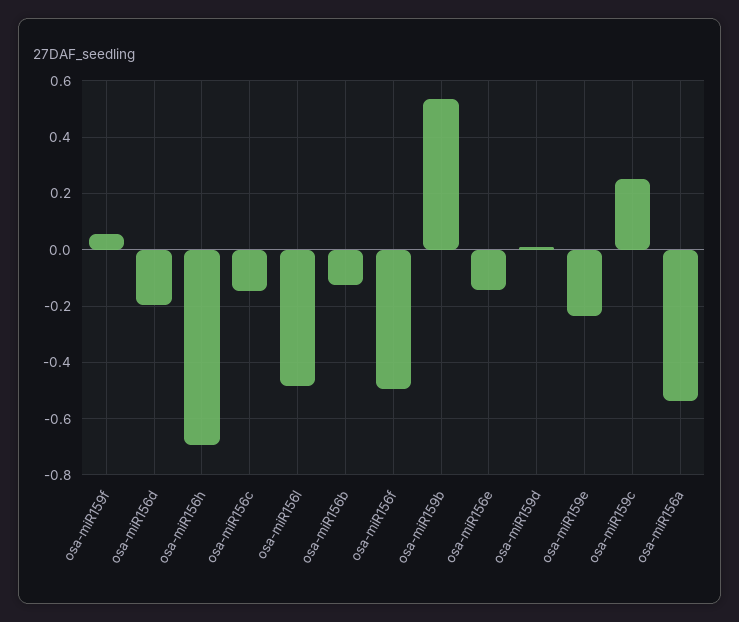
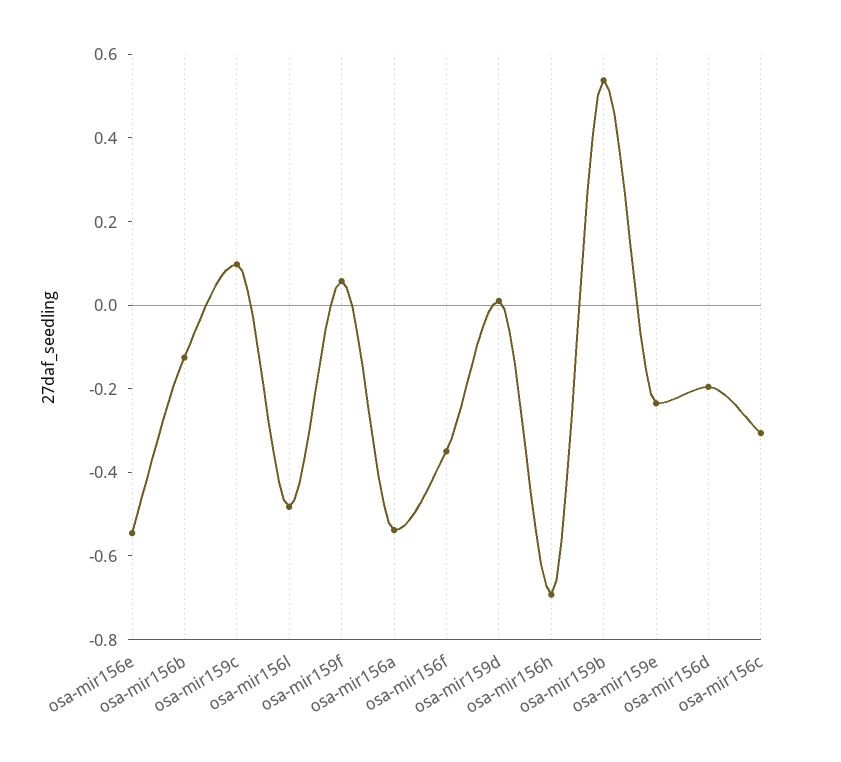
  {
    "osa-miR159f": 0.05,
    "osa-miR156d": -0.2,
    "osa-miR156h": -0.7,
-   "osa-miR156c": -0.15,
+   "osa-miR156c": -0.3,
    "osa-miR156l": -0.475,
    "osa-miR156b": -0.125,
-   "osa-miR156f": -0.5,
+   "osa-miR156f": -0.35,
    "osa-miR159b": 0.525,
-   "osa-miR156e": -0.15,
+   "osa-miR156e": -0.55,
    "osa-miR159d": 0,
    "osa-miR159e": -0.225,
-   "osa-miR159c": 0.25,
+   "osa-miR159c": 0.1,
    "osa-miR156a": -0.55
  }

